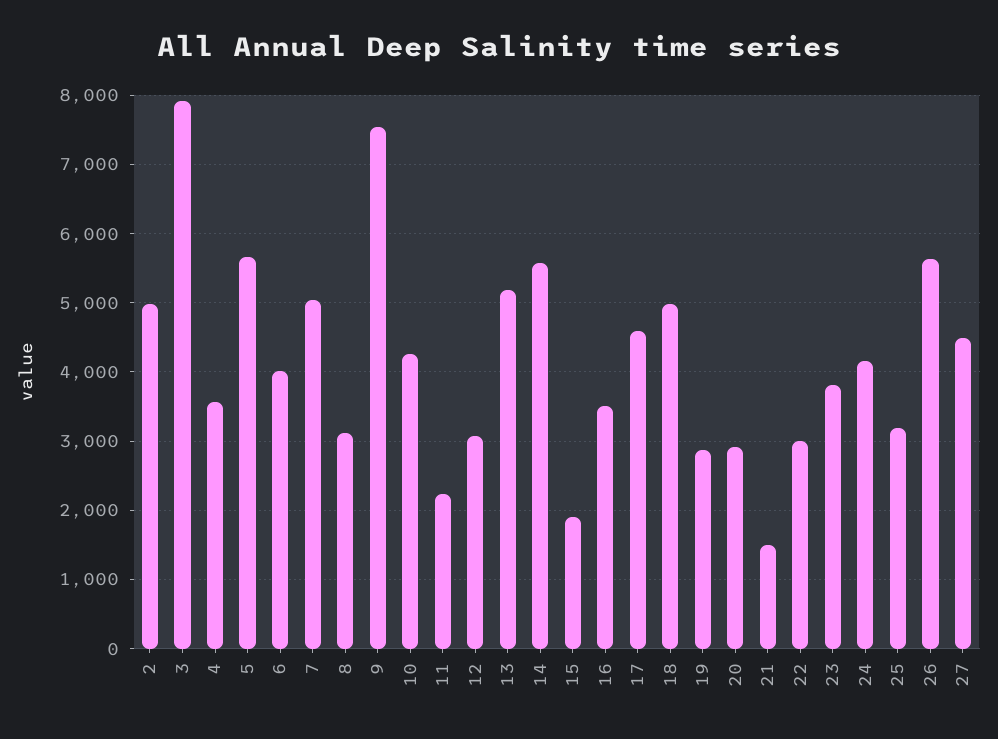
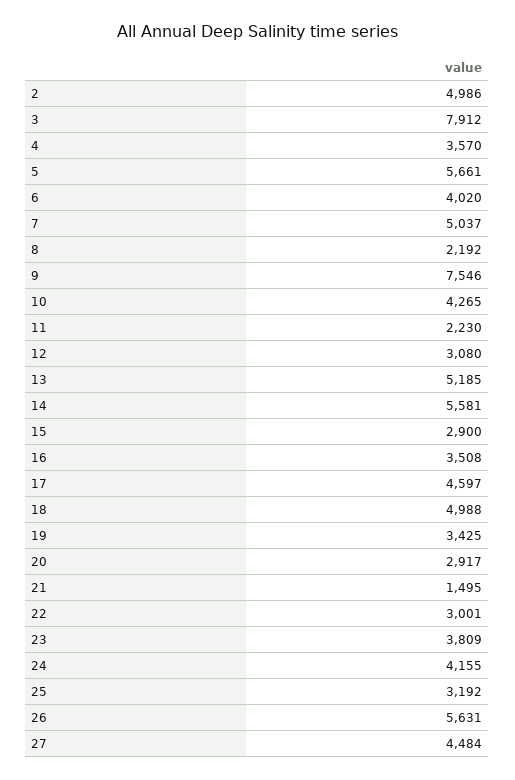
  {
    "2": 4986,
    "3": 7912,
    "4": 3570,
    "5": 5661,
    "6": 4020,
    "7": 5037,
-   "8": 3100,
+   "8": 2192,
    "9": 7546,
    "10": 4265,
    "11": 2230,
    "12": 3080,
    "13": 5185,
    "14": 5581,
-   "15": 1900,
+   "15": 2900,
    "16": 3508,
    "17": 4597,
    "18": 4988,
-   "19": 2900,
+   "19": 3425,
    "20": 2917,
    "21": 1495,
    "22": 3001,
    "23": 3809,
    "24": 4155,
    "25": 3192,
    "26": 5631,
    "27": 4484
  }

